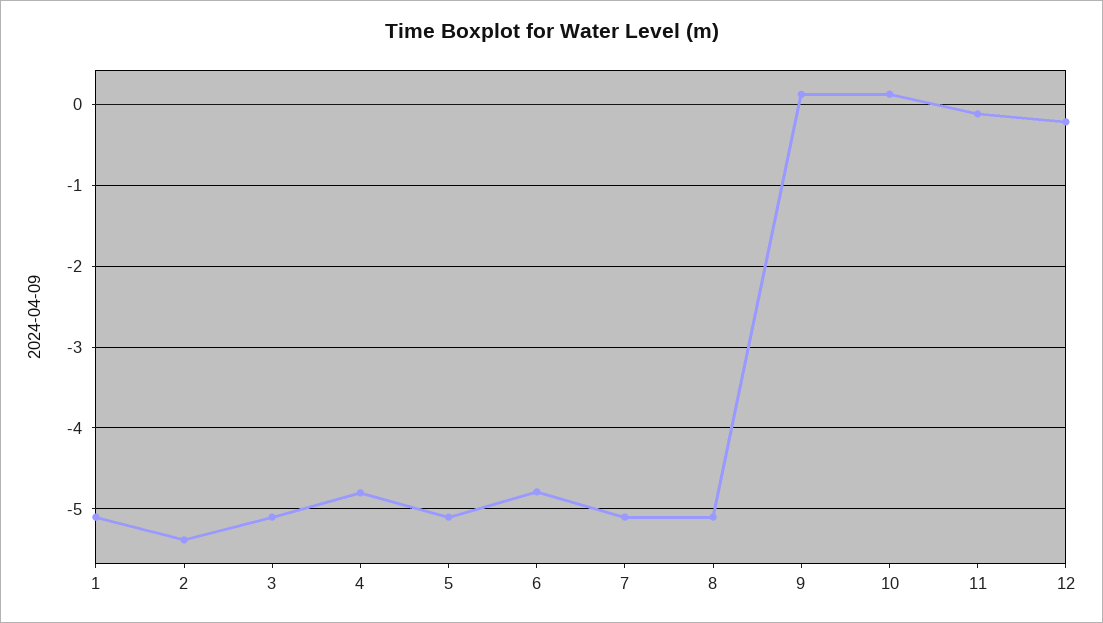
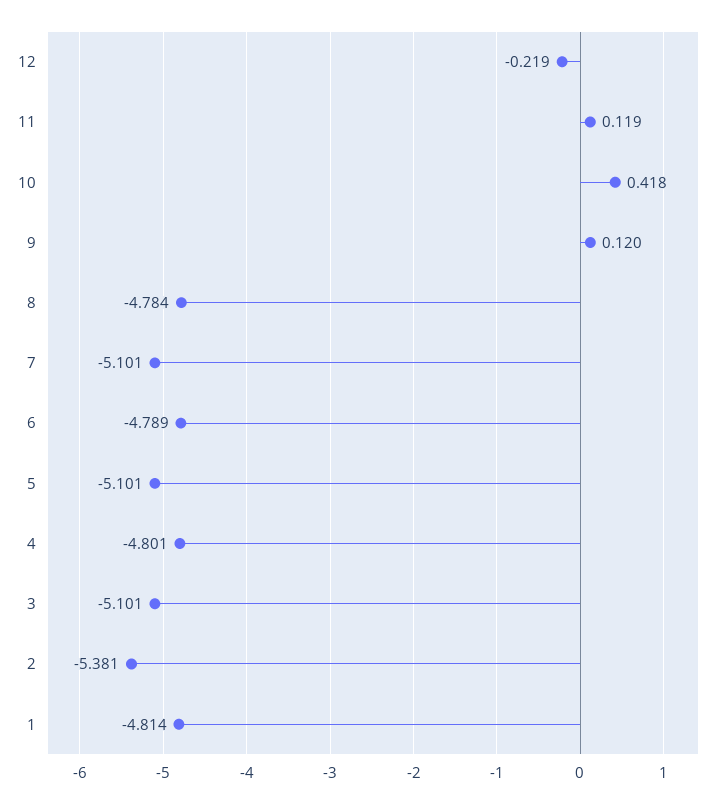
  {
-   "1": -5.1,
+   "1": -4.814,
    "2": -5.381,
    "3": -5.101,
    "4": -4.801,
    "5": -5.101,
    "6": -4.789,
    "7": -5.101,
-   "8": -5.1,
+   "8": -4.784,
    "9": 0.12,
-   "10": 0.1,
+   "10": 0.418,
-   "11": -0.1,
+   "11": 0.119,
    "12": -0.219
  }

